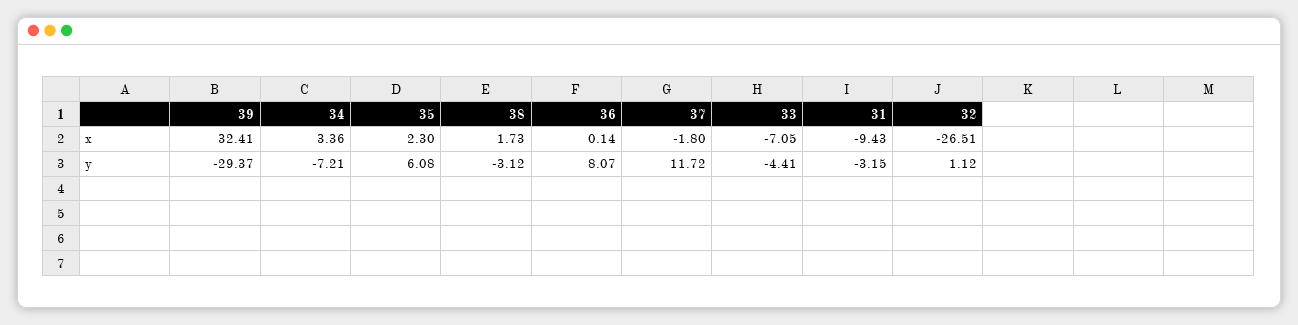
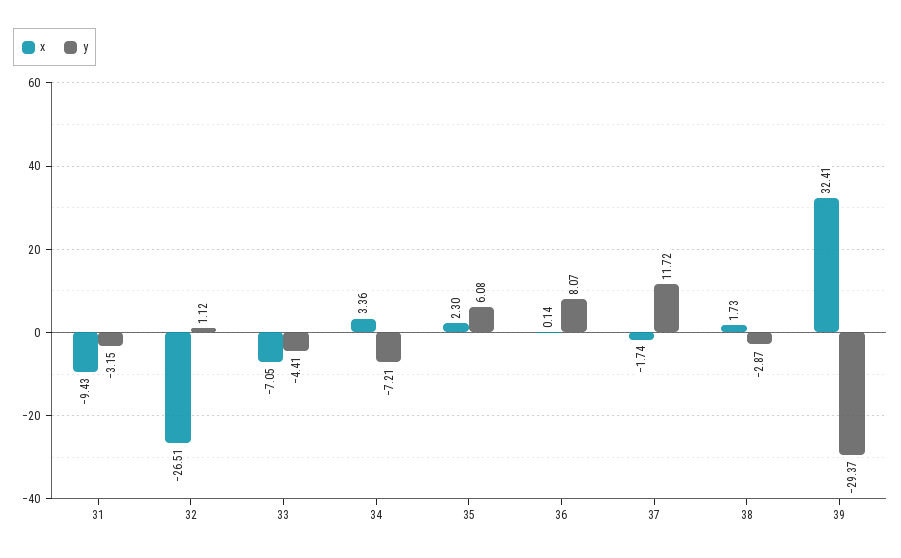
  {
    "x": {
      "39": 32.41,
      "34": 3.36,
      "35": 2.3,
      "38": 1.73,
      "36": 0.14,
-     "37": -1.8,
+     "37": -1.74,
      "33": -7.05,
      "31": -9.43,
      "32": -26.51
    },
    "y": {
      "39": -29.37,
      "34": -7.21,
      "35": 6.08,
-     "38": -3.12,
+     "38": -2.87,
      "36": 8.07,
      "37": 11.72,
      "33": -4.41,
      "31": -3.15,
      "32": 1.12
    }
  }

